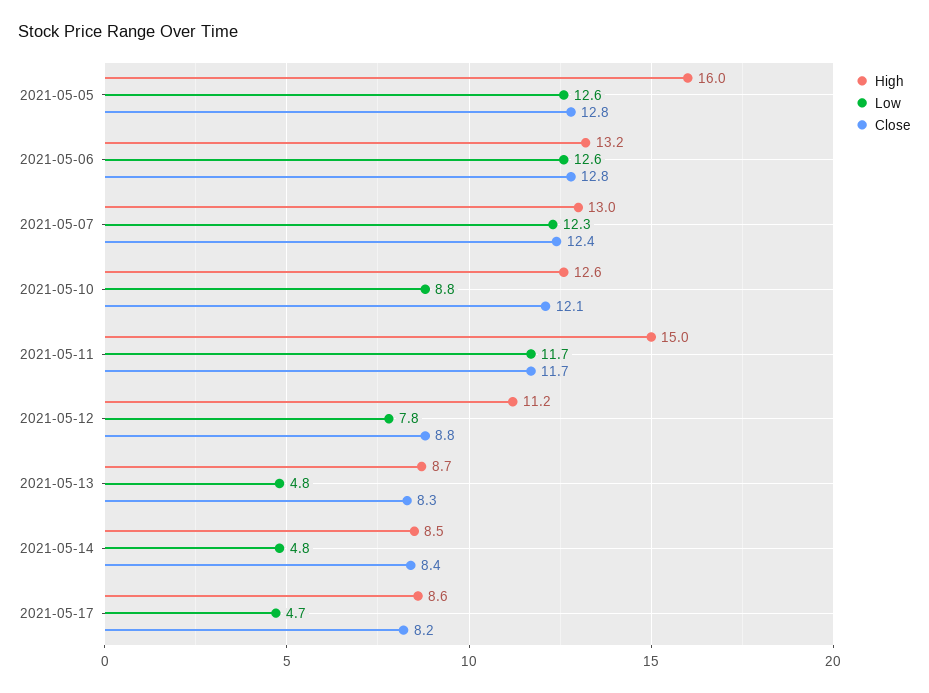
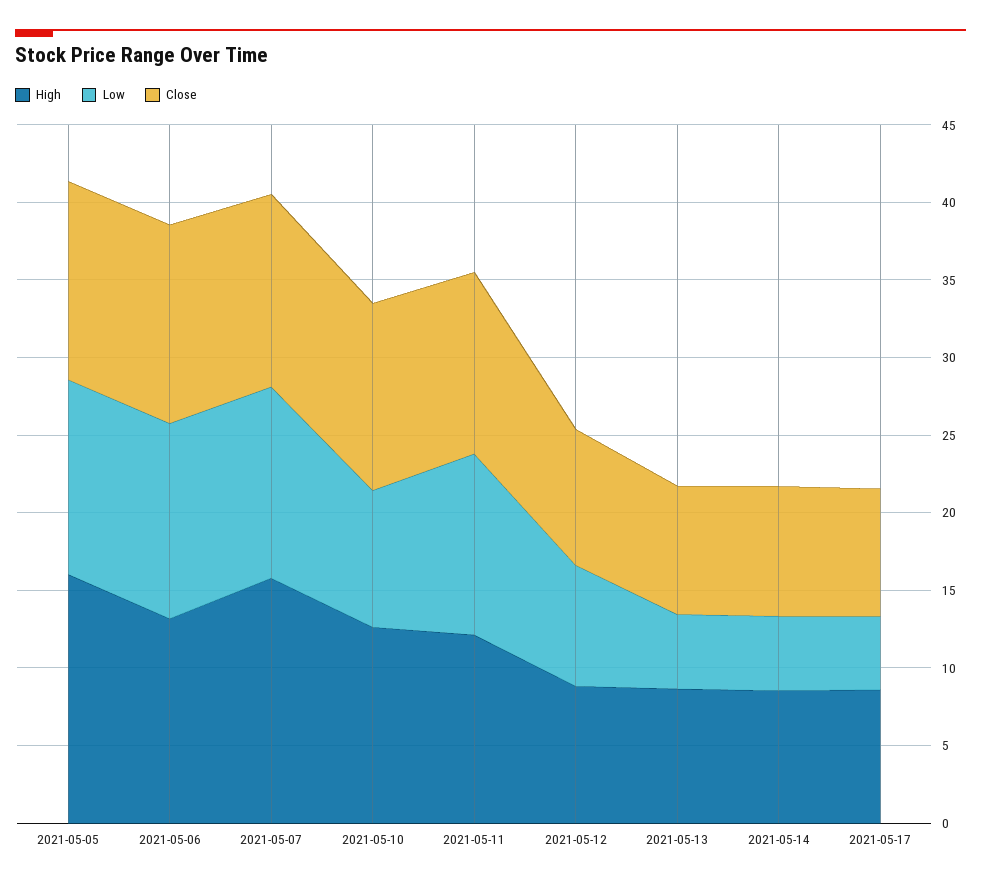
  {
    "High": {
      "2021-05-05": 16,
      "2021-05-06": 13.2,
-     "2021-05-07": 13,
+     "2021-05-07": 16,
      "2021-05-10": 12.6,
-     "2021-05-11": 15,
+     "2021-05-11": 12,
-     "2021-05-12": 11.2,
+     "2021-05-12": 9,
      "2021-05-13": 8.7,
      "2021-05-14": 8.5,
      "2021-05-17": 8.6
    },
    "Low": {
      "2021-05-05": 12.6,
      "2021-05-06": 12.6,
      "2021-05-07": 12.3,
      "2021-05-10": 8.8,
      "2021-05-11": 11.7,
      "2021-05-12": 7.8,
      "2021-05-13": 4.8,
      "2021-05-14": 4.8,
      "2021-05-17": 4.7
    },
    "Close": {
      "2021-05-05": 12.8,
      "2021-05-06": 12.8,
      "2021-05-07": 12.4,
      "2021-05-10": 12.1,
      "2021-05-11": 11.7,
      "2021-05-12": 8.8,
      "2021-05-13": 8.3,
      "2021-05-14": 8.4,
      "2021-05-17": 8.2
    }
  }

